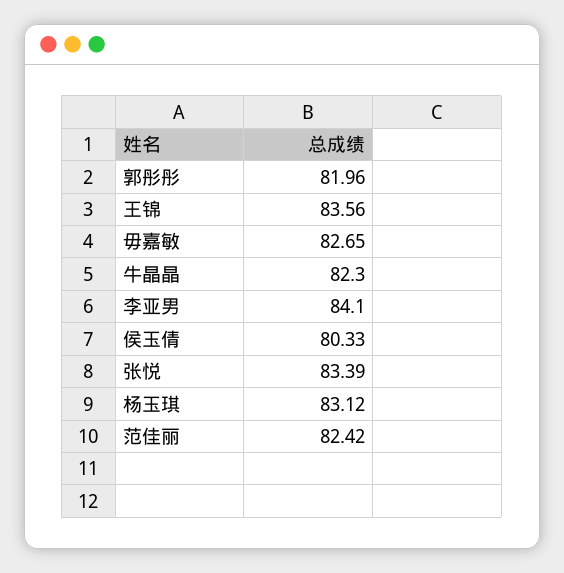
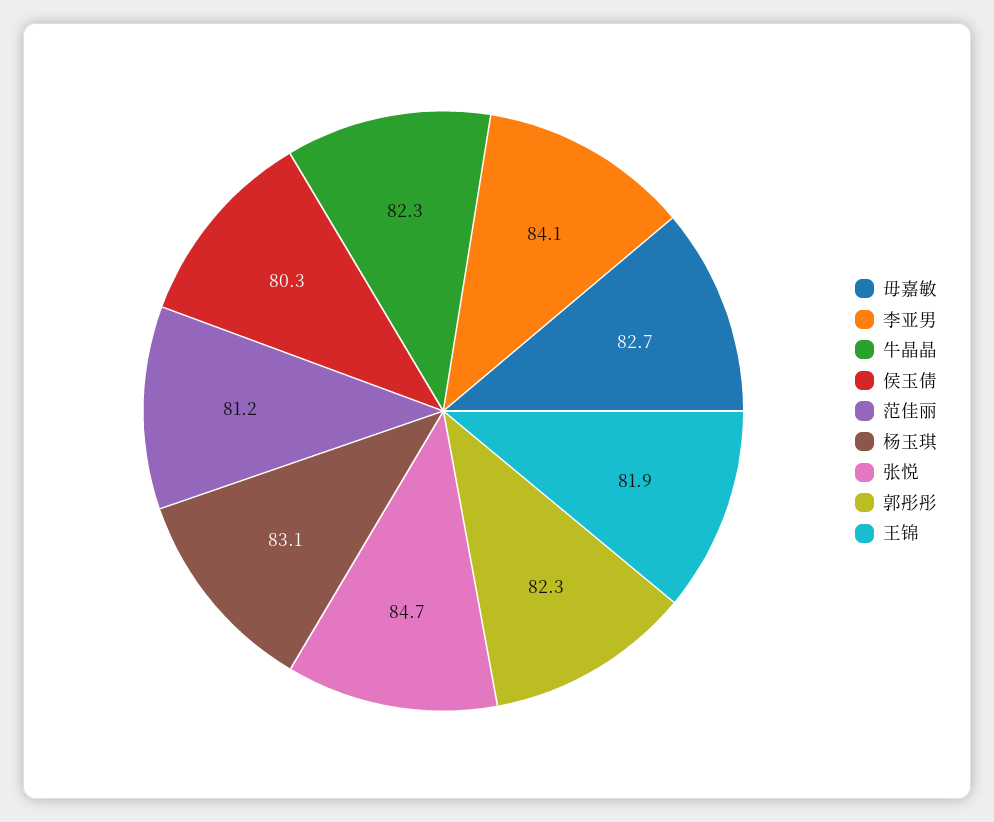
  {
-   "郭彤彤": 81.96,
+   "郭彤彤": 82.3,
-   "王锦": 83.56,
+   "王锦": 81.9,
    "毋嘉敏": 82.65,
    "牛晶晶": 82.3,
    "李亚男": 84.1,
    "侯玉倩": 80.33,
-   "张悦": 83.39,
+   "张悦": 84.7,
    "杨玉琪": 83.12,
-   "范佳丽": 82.42
+   "范佳丽": 81.2
  }

